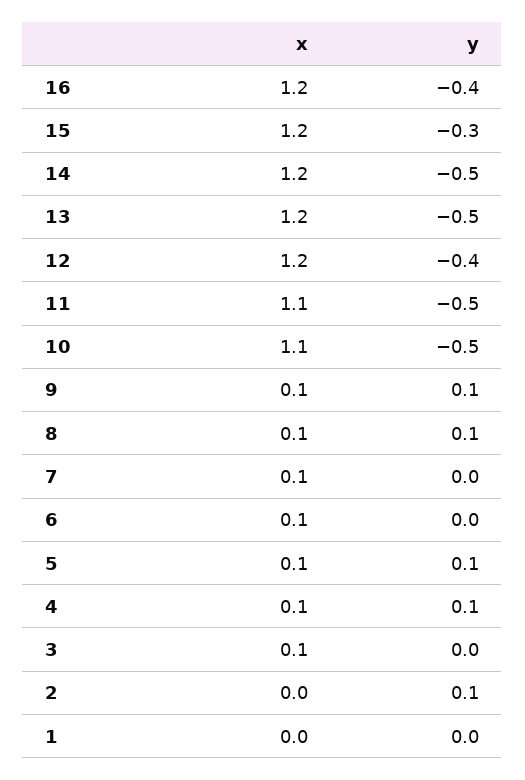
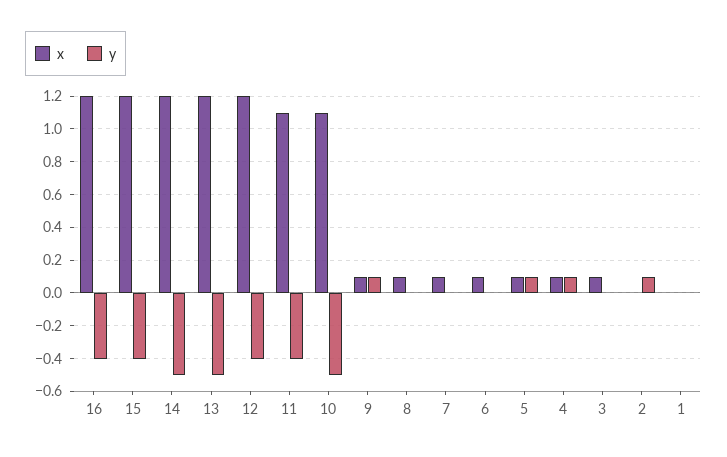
  {
    "x": {
      "16": 1.2,
      "15": 1.2,
      "14": 1.2,
      "13": 1.2,
      "12": 1.2,
      "11": 1.1,
      "10": 1.1,
      "9": 0.1,
      "8": 0.1,
      "7": 0.1,
      "6": 0.1,
      "5": 0.1,
      "4": 0.1,
      "3": 0.1,
      "2": 0,
      "1": 0
    },
    "y": {
      "16": -0.4,
-     "15": -0.3,
+     "15": -0.4,
      "14": -0.5,
      "13": -0.5,
      "12": -0.4,
-     "11": -0.5,
+     "11": -0.4,
      "10": -0.5,
      "9": 0.1,
-     "8": 0.1,
+     "8": 0,
      "7": 0,
      "6": 0,
      "5": 0.1,
      "4": 0.1,
      "3": 0,
      "2": 0.1,
      "1": 0
    }
  }

